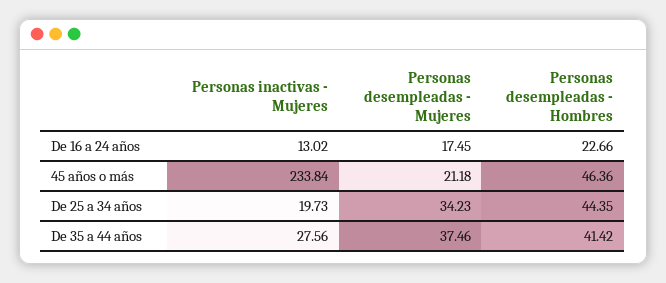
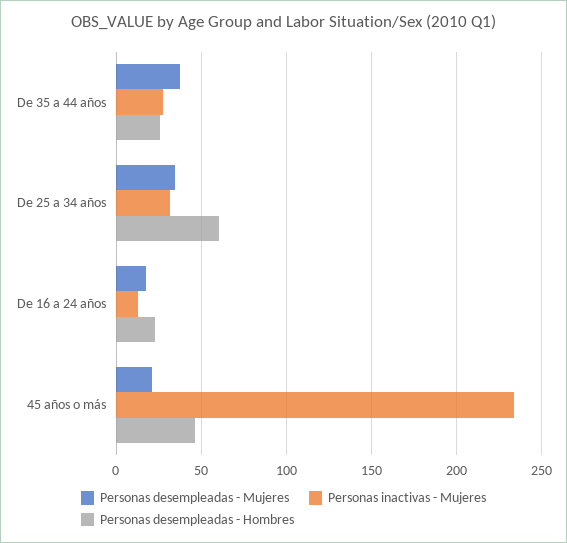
  {
    "Personas inactivas - Mujeres": {
      "De 16 a 24 años": 13.02,
      "45 años o más": 233.84,
-     "De 25 a 34 años": 19.73,
+     "De 25 a 34 años": 30,
      "De 35 a 44 años": 27.56
    },
    "Personas desempleadas - Mujeres": {
      "De 16 a 24 años": 17.45,
      "45 años o más": 21.18,
      "De 25 a 34 años": 34.23,
      "De 35 a 44 años": 37.46
    },
    "Personas desempleadas - Hombres": {
      "De 16 a 24 años": 22.66,
      "45 años o más": 46.36,
-     "De 25 a 34 años": 44.35,
+     "De 25 a 34 años": 60,
-     "De 35 a 44 años": 41.42
+     "De 35 a 44 años": 25
    }
  }

